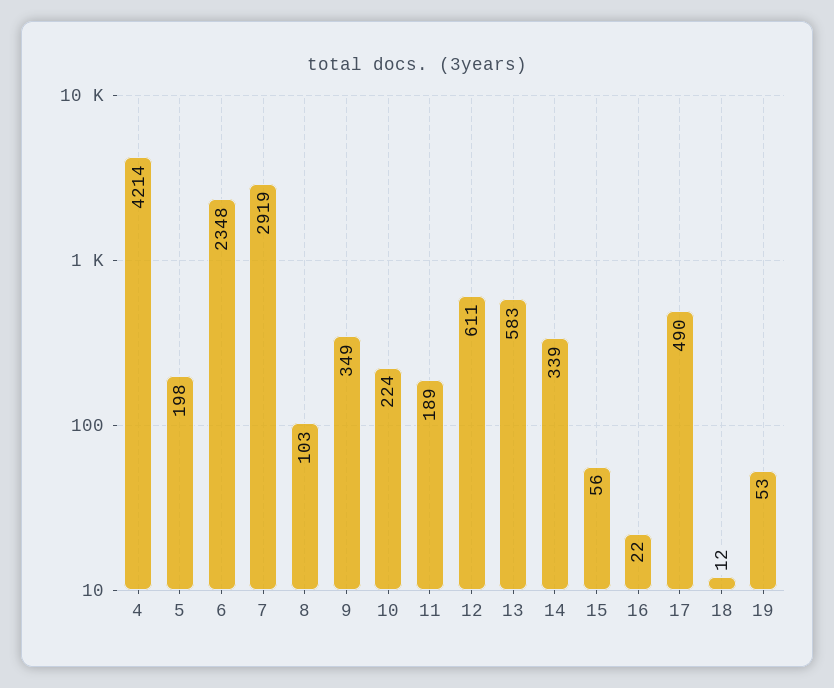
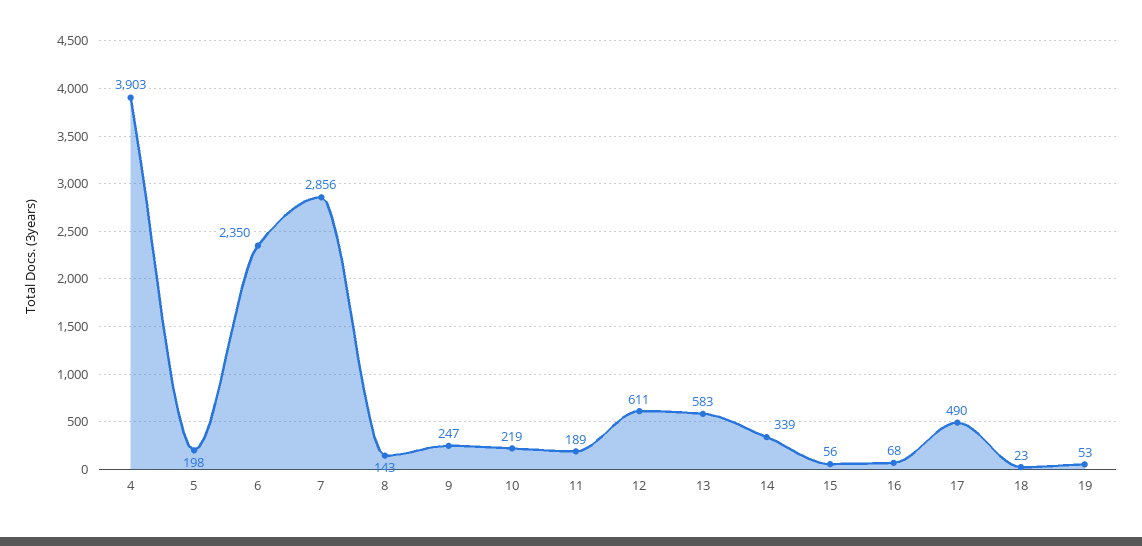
  {
-   "4": 4214,
+   "4": 3903,
    "5": 198,
-   "6": 2348,
+   "6": 2350,
-   "7": 2919,
+   "7": 2856,
-   "8": 103,
+   "8": 143,
-   "9": 349,
+   "9": 247,
-   "10": 224,
+   "10": 219,
    "11": 189,
    "12": 611,
    "13": 583,
    "14": 339,
    "15": 56,
-   "16": 22,
+   "16": 68,
    "17": 490,
-   "18": 12,
+   "18": 23,
    "19": 53
  }

